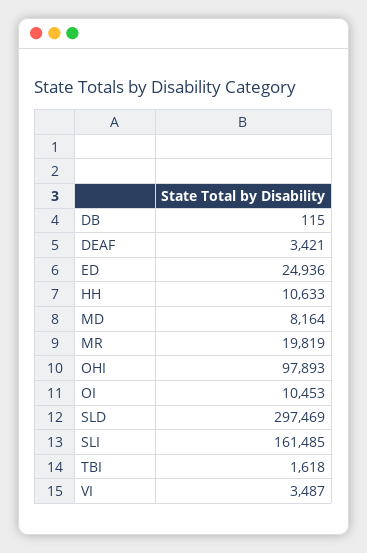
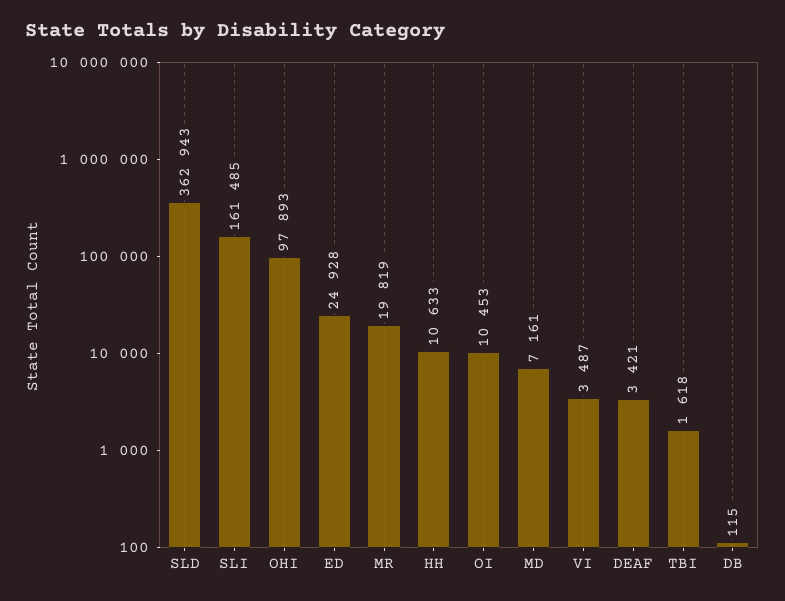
  {
    "DB": 115,
    "DEAF": 3421,
-   "ED": 24936,
+   "ED": 24928,
    "HH": 10633,
-   "MD": 8164,
+   "MD": 7161,
    "MR": 19819,
    "OHI": 97893,
    "OI": 10453,
-   "SLD": 297469,
+   "SLD": 362943,
    "SLI": 161485,
    "TBI": 1618,
    "VI": 3487
  }

